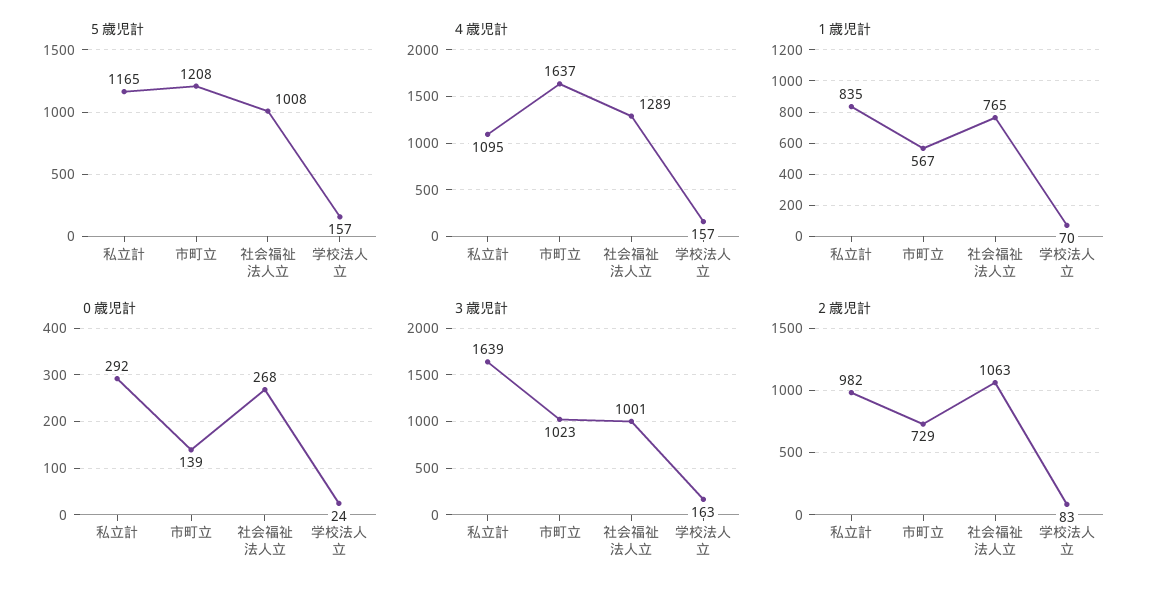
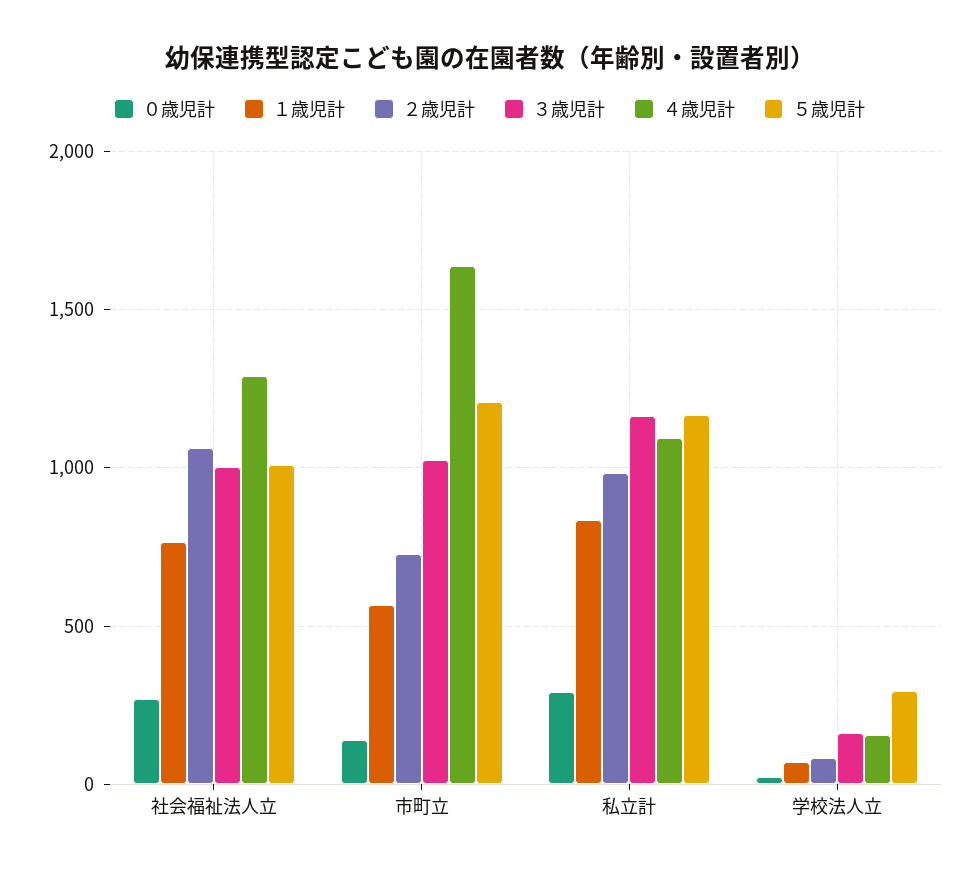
  {
    "５歳児計": {
      "私立計": 1165,
      "市町立": 1208,
      "社会福祉法人立": 1008,
-     "学校法人立": 157
+     "学校法人立": 300
    },
    "４歳児計": {
      "私立計": 1095,
      "市町立": 1637,
      "社会福祉法人立": 1289,
      "学校法人立": 157
    },
    "１歳児計": {
      "私立計": 835,
      "市町立": 567,
      "社会福祉法人立": 765,
      "学校法人立": 70
    },
    "０歳児計": {
      "私立計": 292,
      "市町立": 139,
      "社会福祉法人立": 268,
      "学校法人立": 24
    },
    "３歳児計": {
-     "私立計": 1639,
+     "私立計": 1150,
      "市町立": 1023,
      "社会福祉法人立": 1001,
      "学校法人立": 163
    },
    "２歳児計": {
      "私立計": 982,
      "市町立": 729,
      "社会福祉法人立": 1063,
      "学校法人立": 83
    }
  }

